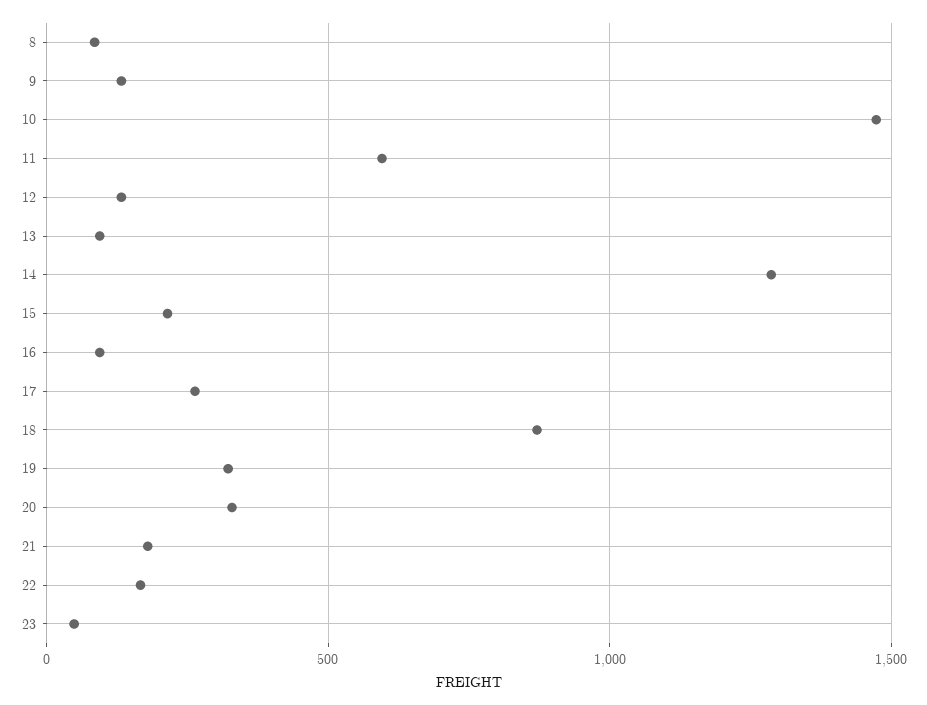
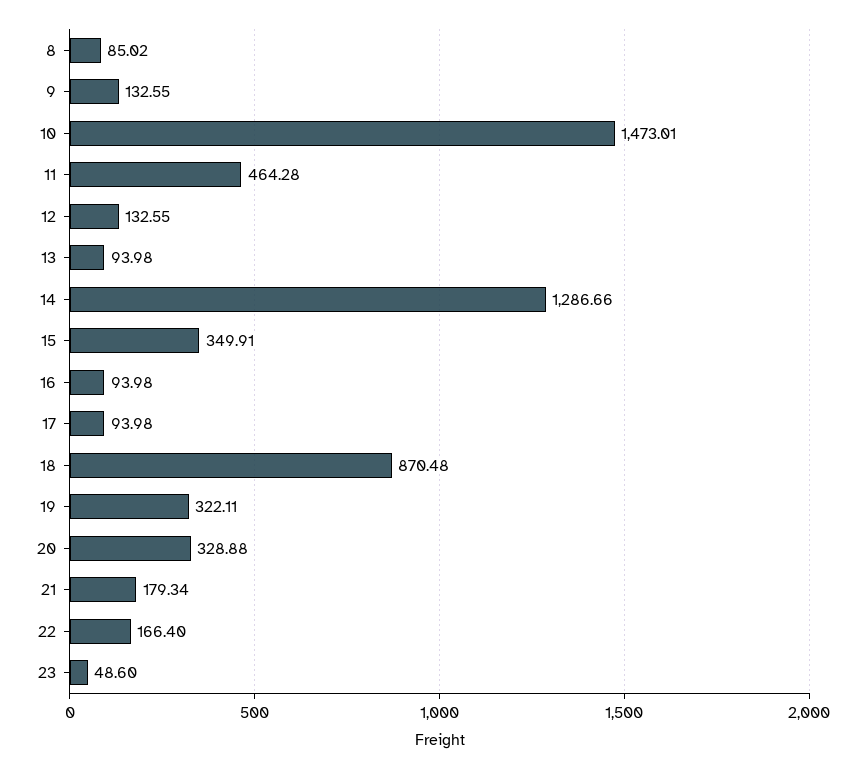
  {
    "8": 85.02,
    "9": 132.55,
    "10": 1473.01,
-   "11": 600,
+   "11": 464.28,
    "12": 132.55,
    "13": 93.98,
    "14": 1286.66,
-   "15": 200,
+   "15": 349.91,
    "16": 93.98,
-   "17": 250,
+   "17": 93.98,
    "18": 870.48,
    "19": 322.11,
    "20": 328.88,
    "21": 179.34,
    "22": 166.4,
    "23": 48.6
  }

